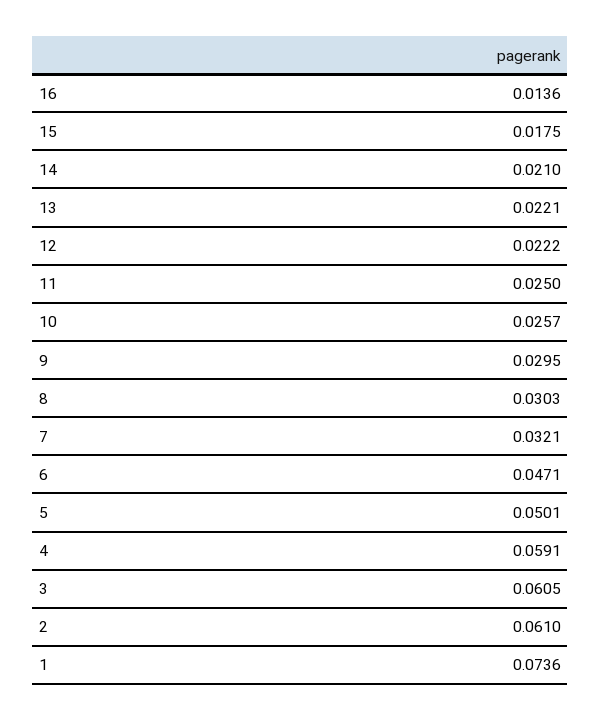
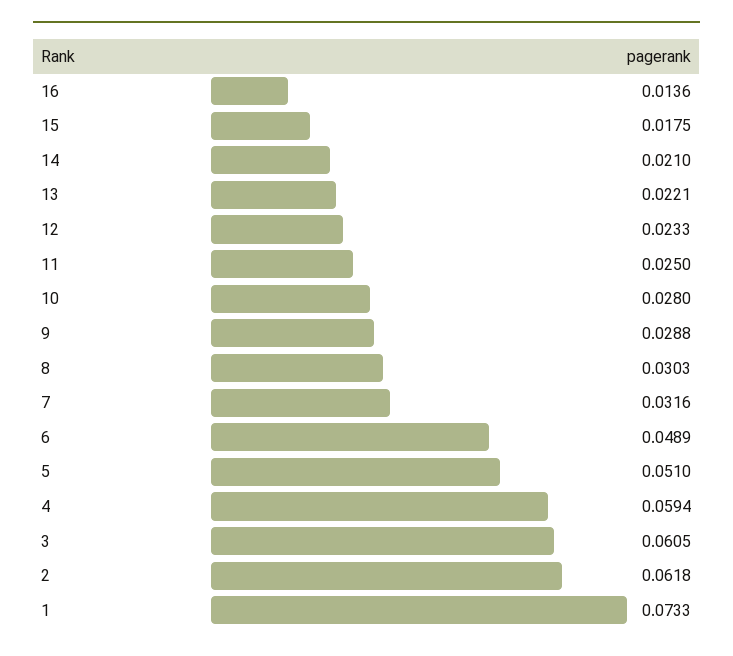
  {
    "16": 0.0136,
    "15": 0.0175,
    "14": 0.021,
    "13": 0.0221,
-   "12": 0.0222,
+   "12": 0.0233,
    "11": 0.025,
-   "10": 0.0257,
+   "10": 0.028,
-   "9": 0.0295,
+   "9": 0.0288,
    "8": 0.0303,
-   "7": 0.0321,
+   "7": 0.0316,
-   "6": 0.0471,
+   "6": 0.0489,
-   "5": 0.0501,
+   "5": 0.051,
-   "4": 0.0591,
+   "4": 0.0594,
    "3": 0.0605,
-   "2": 0.061,
+   "2": 0.0618,
-   "1": 0.0736
+   "1": 0.0733
  }

